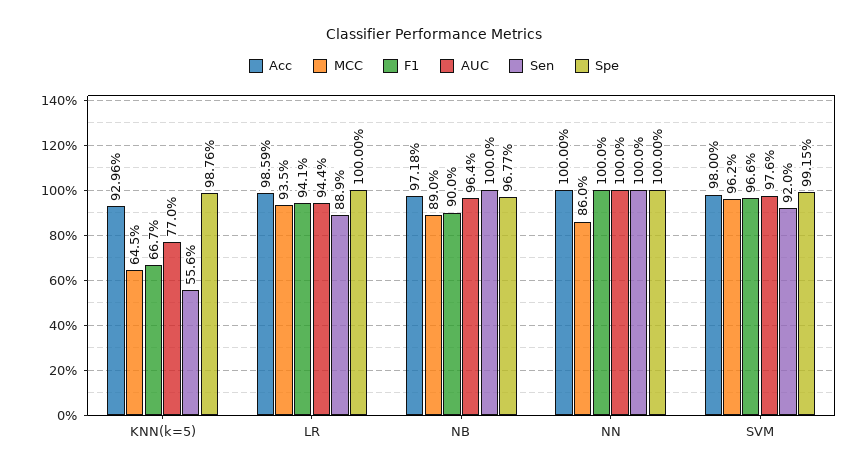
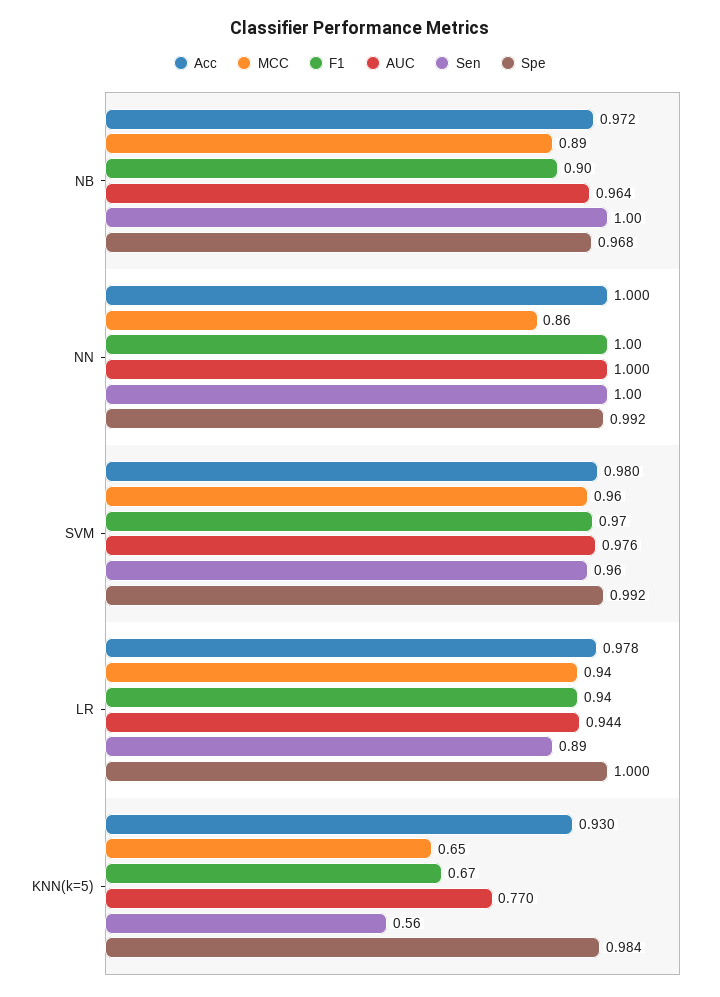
  {
    "Acc": {
      "KNN(k=5)": 0.9296,
-     "LR": 0.9859,
+     "LR": 0.978,
      "NB": 0.9718,
      "NN": 1,
      "SVM": 0.98
    },
    "MCC": {
      "KNN(k=5)": 0.645,
      "LR": 0.935,
      "NB": 0.89,
      "NN": 0.86,
      "SVM": 0.962
    },
    "F1": {
      "KNN(k=5)": 0.667,
      "LR": 0.941,
      "NB": 0.9,
      "NN": 1,
      "SVM": 0.966
    },
    "AUC": {
      "KNN(k=5)": 0.77,
      "LR": 0.944,
      "NB": 0.964,
      "NN": 1,
      "SVM": 0.976
    },
    "Sen": {
      "KNN(k=5)": 0.556,
      "LR": 0.889,
      "NB": 1,
      "NN": 1,
-     "SVM": 0.92
+     "SVM": 0.96
    },
    "Spe": {
-     "KNN(k=5)": 0.9876,
+     "KNN(k=5)": 0.984,
      "LR": 1,
      "NB": 0.9677,
-     "NN": 1,
+     "NN": 0.992,
      "SVM": 0.9915
    }
  }

